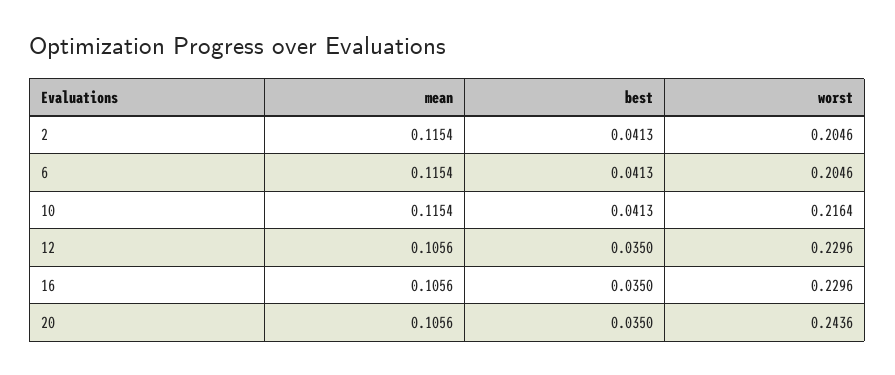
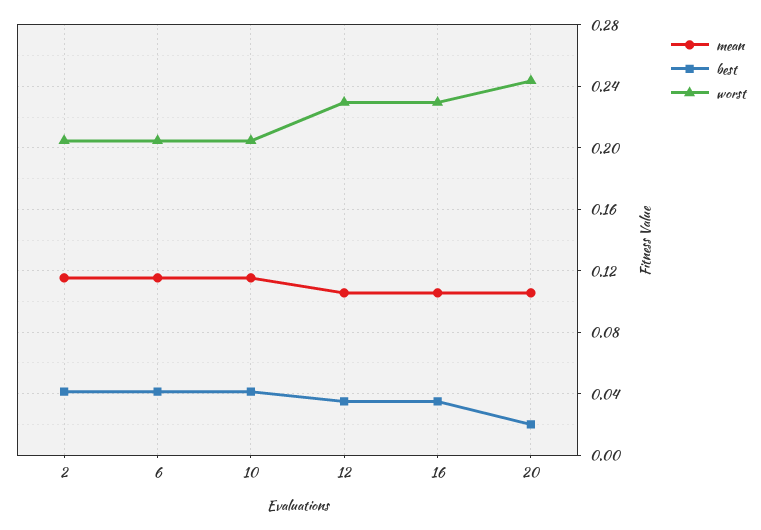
  {
    "mean": {
      "2": 0.1154,
      "6": 0.1154,
      "10": 0.1154,
      "12": 0.1056,
      "16": 0.1056,
      "20": 0.1056
    },
    "best": {
      "2": 0.0413,
      "6": 0.0413,
      "10": 0.0413,
      "12": 0.035,
      "16": 0.035,
-     "20": 0.035
+     "20": 0.02
    },
    "worst": {
      "2": 0.2046,
      "6": 0.2046,
-     "10": 0.2164,
+     "10": 0.205,
      "12": 0.2296,
      "16": 0.2296,
      "20": 0.2436
    }
  }

